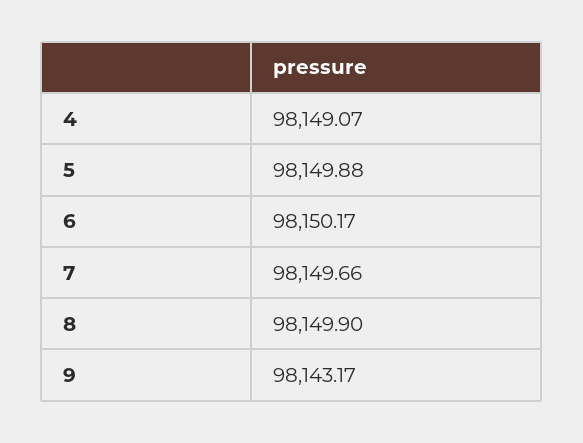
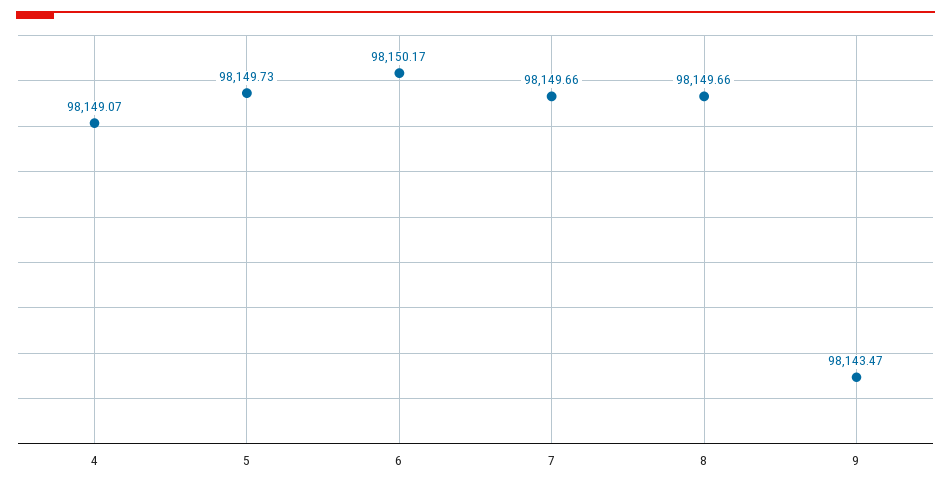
  {
    "4": 98149.07,
-   "5": 98149.88,
+   "5": 98149.73,
    "6": 98150.17,
    "7": 98149.66,
-   "8": 98149.9,
+   "8": 98149.66,
-   "9": 98143.17
+   "9": 98143.47
  }

